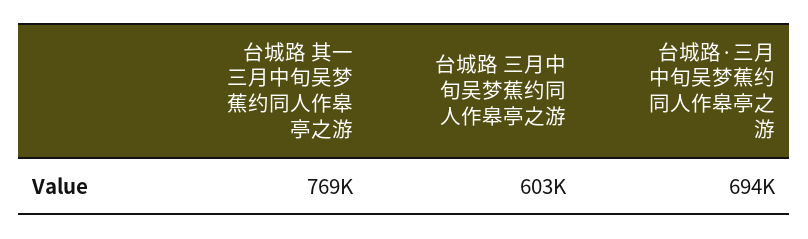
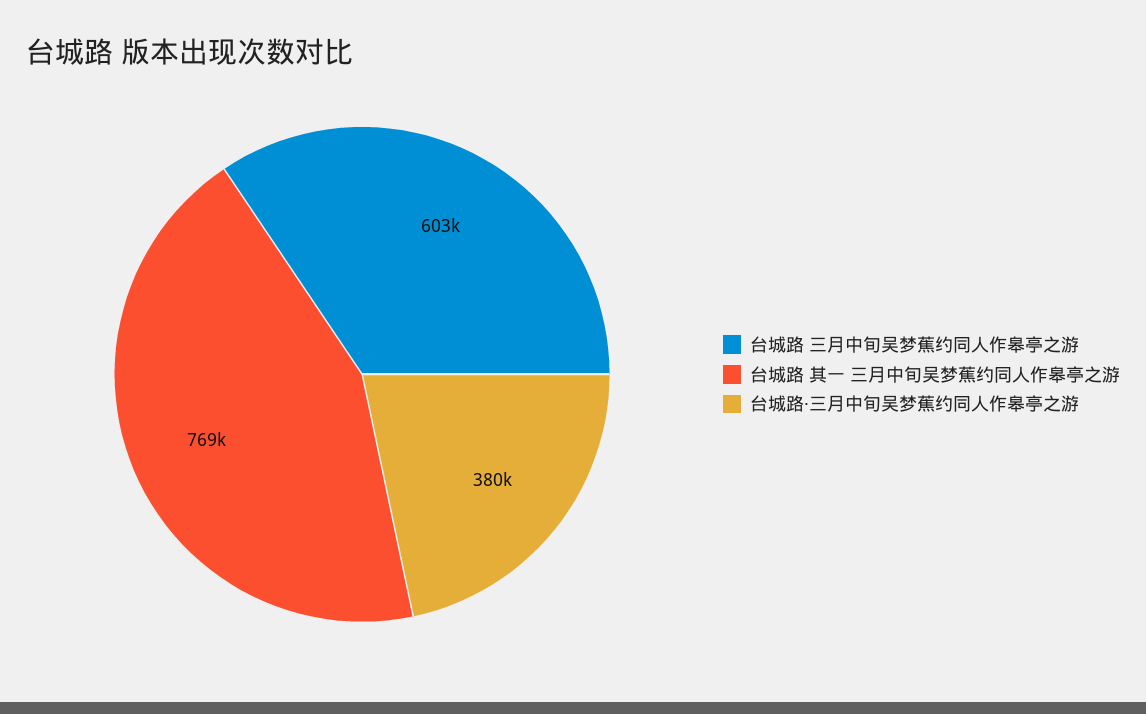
  {
    "台城路 其一 三月中旬吴梦蕉约同人作皋亭之游": 769000,
    "台城路 三月中旬吴梦蕉约同人作皋亭之游": 603000,
-   "台城路·三月中旬吴梦蕉约同人作皋亭之游": 694000
+   "台城路·三月中旬吴梦蕉约同人作皋亭之游": 380000
  }

